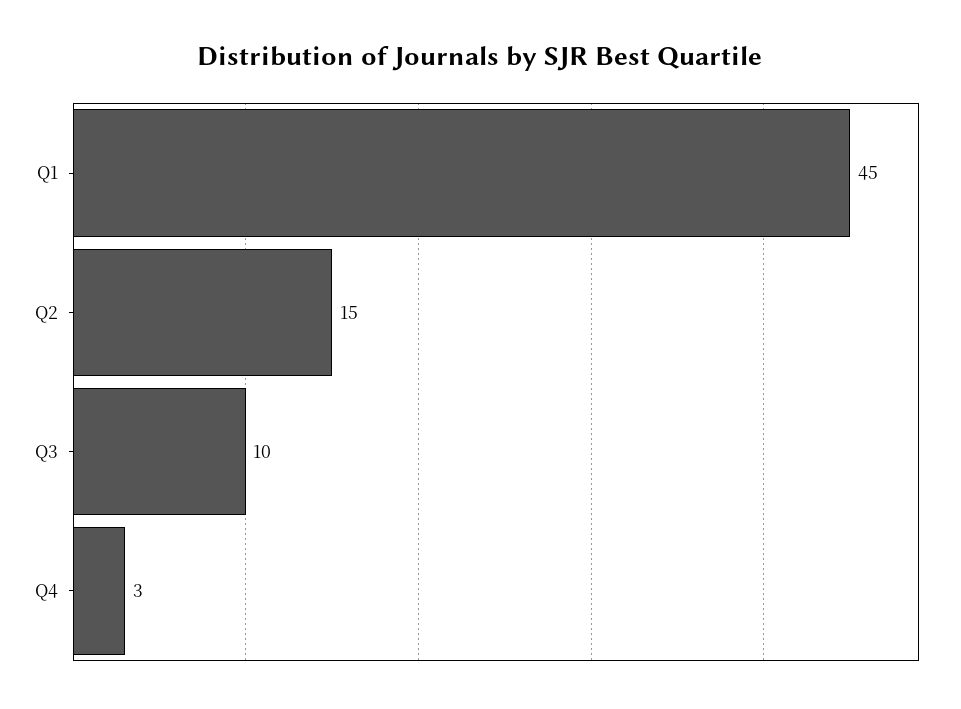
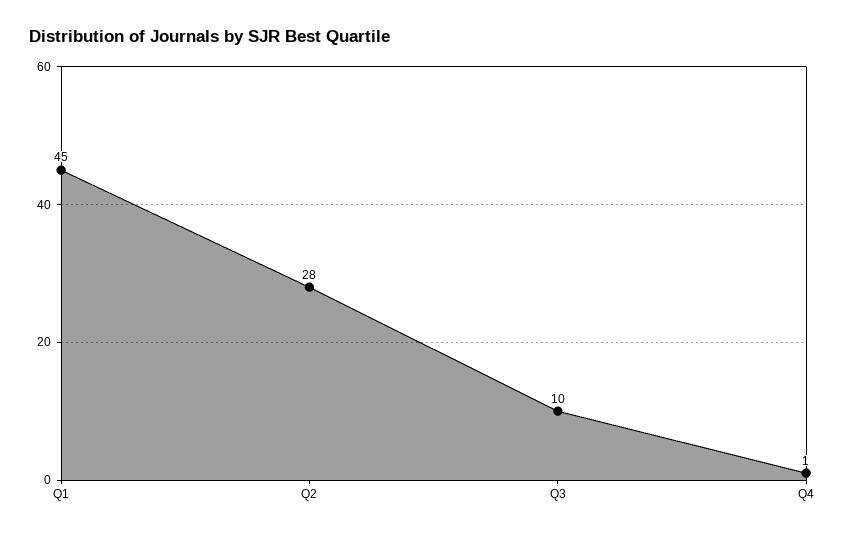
  {
    "Q1": 45,
-   "Q2": 15,
+   "Q2": 28,
    "Q3": 10,
-   "Q4": 3
+   "Q4": 1
  }

